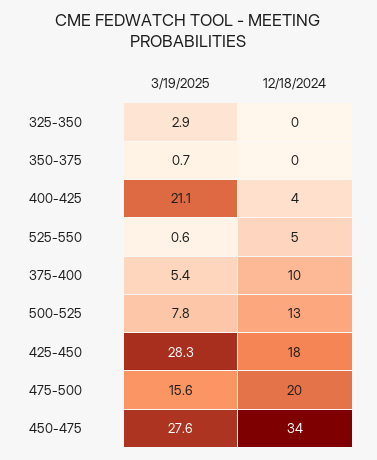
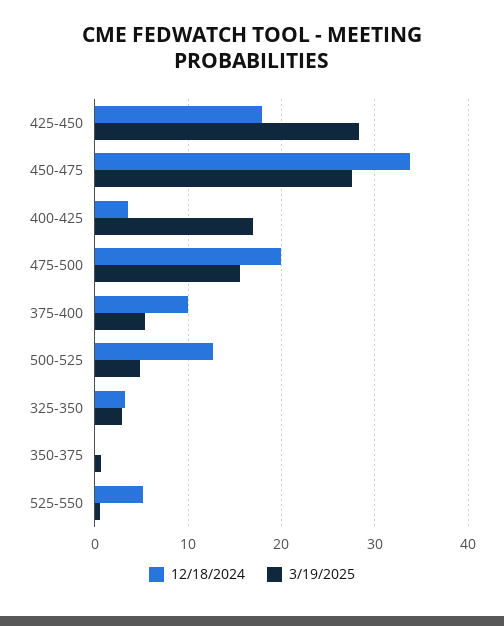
  {
    "3/19/2025": {
      "325-350": 2.9,
      "350-375": 0.7,
-     "400-425": 21.1,
+     "400-425": 17,
      "525-550": 0.6,
      "375-400": 5.4,
-     "500-525": 7.8,
+     "500-525": 5,
      "425-450": 28.3,
      "475-500": 15.6,
      "450-475": 27.6
    },
    "12/18/2024": {
-     "325-350": 0,
+     "325-350": 3,
      "350-375": 0,
      "400-425": 4,
      "525-550": 5,
      "375-400": 10,
      "500-525": 13,
      "425-450": 18,
      "475-500": 20,
      "450-475": 34
    }
  }

